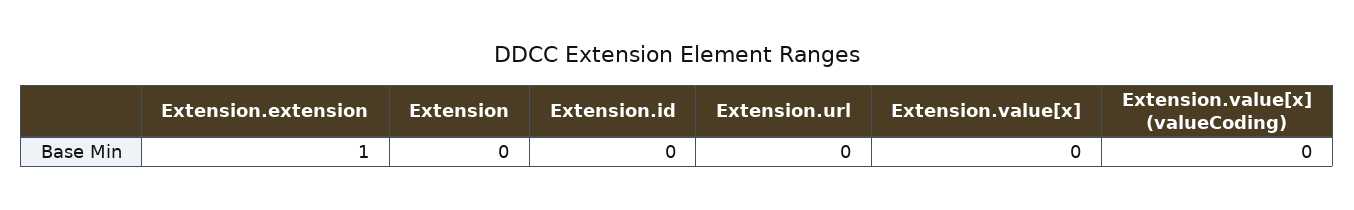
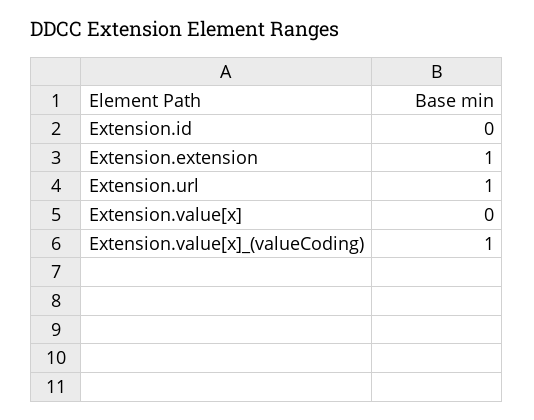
  {
    "Extension.extension": 1,
-   "Extension": 0,
    "Extension.id": 0,
-   "Extension.url": 0,
+   "Extension.url": 1,
    "Extension.value[x]": 0,
-   "Extension.value[x] (valueCoding)": 0
+   "Extension.value[x] (valueCoding)": 1
  }

